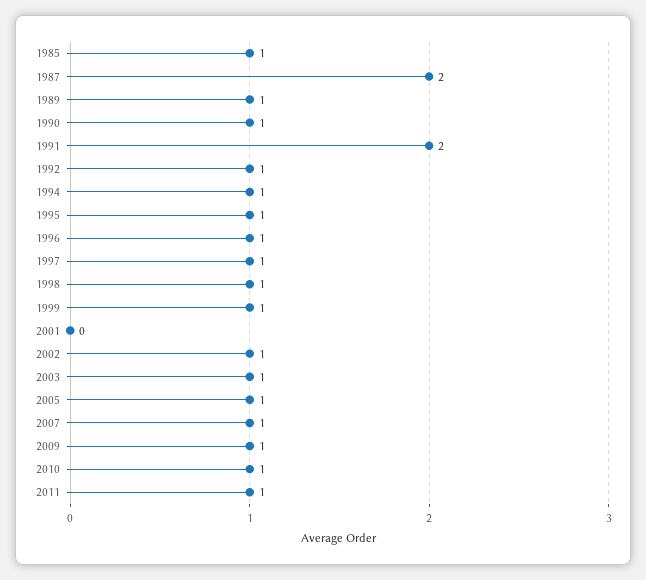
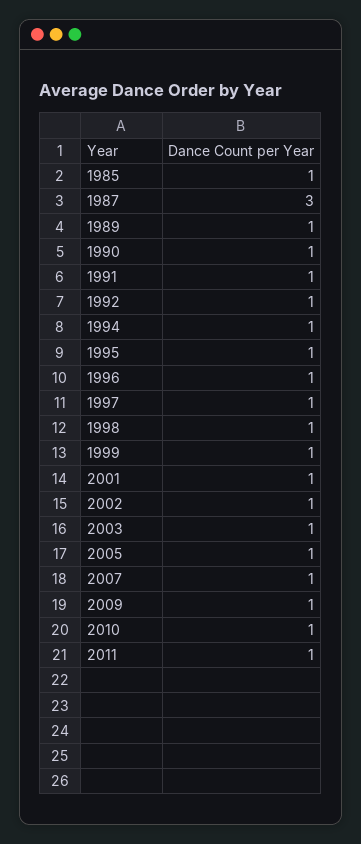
  {
    "1985": 1,
-   "1987": 2,
+   "1987": 3,
    "1989": 1,
    "1990": 1,
-   "1991": 2,
+   "1991": 1,
    "1992": 1,
    "1994": 1,
    "1995": 1,
    "1996": 1,
    "1997": 1,
    "1998": 1,
    "1999": 1,
-   "2001": 0,
+   "2001": 1,
    "2002": 1,
    "2003": 1,
    "2005": 1,
    "2007": 1,
    "2009": 1,
    "2010": 1,
    "2011": 1
  }

